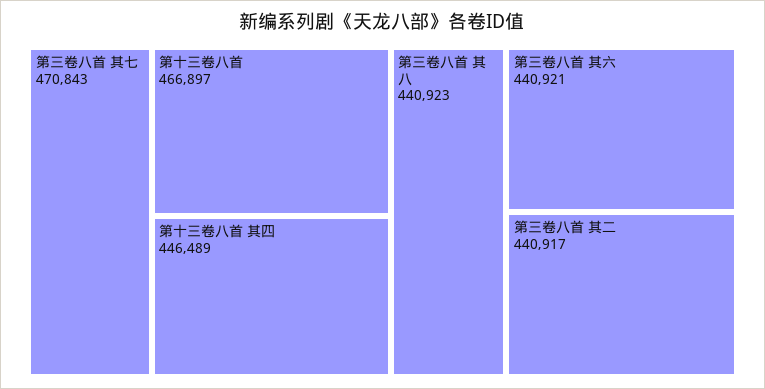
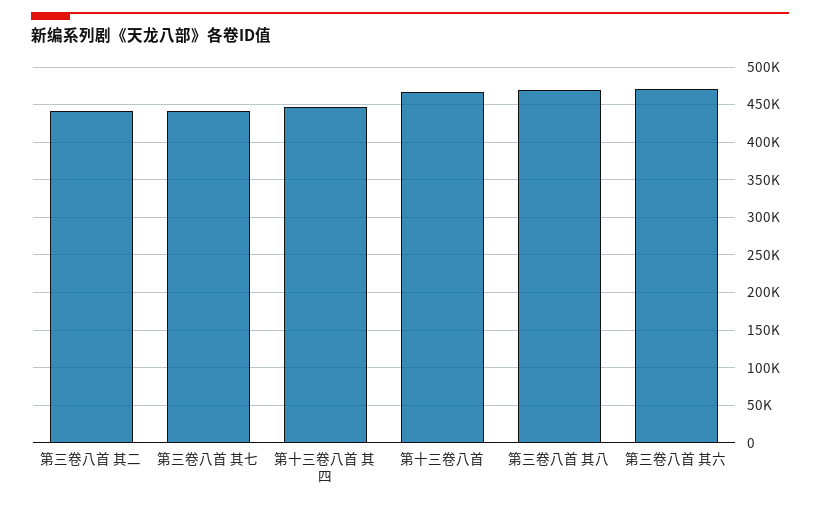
  {
-   "第三卷八首 其七": 470843,
+   "第三卷八首 其七": 440000,
    "第十三卷八首": 466897,
    "第十三卷八首 其四": 446489,
-   "第三卷八首 其八": 440923,
+   "第三卷八首 其八": 470000,
-   "第三卷八首 其六": 440921,
+   "第三卷八首 其六": 470000,
    "第三卷八首 其二": 440917
  }

